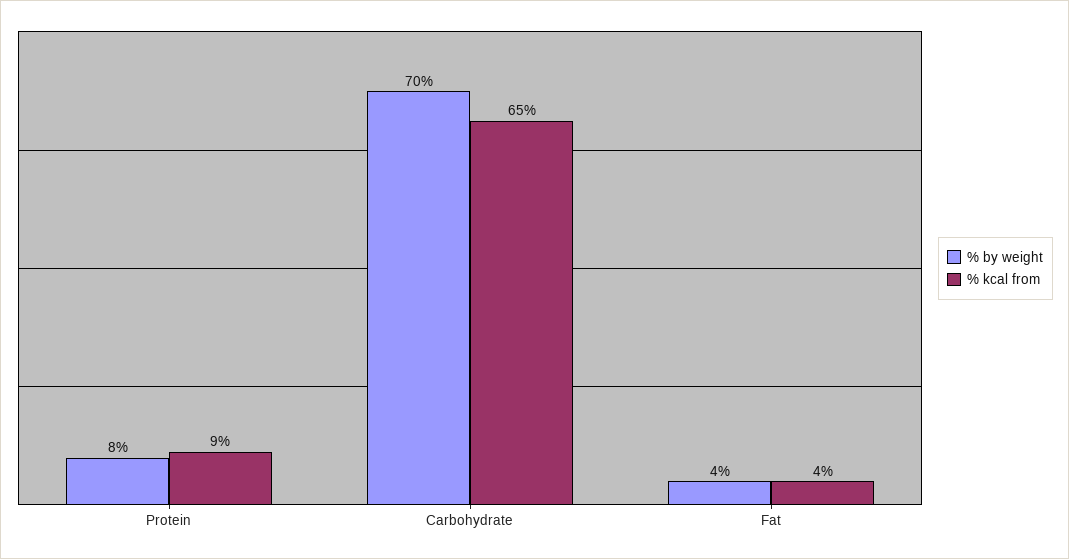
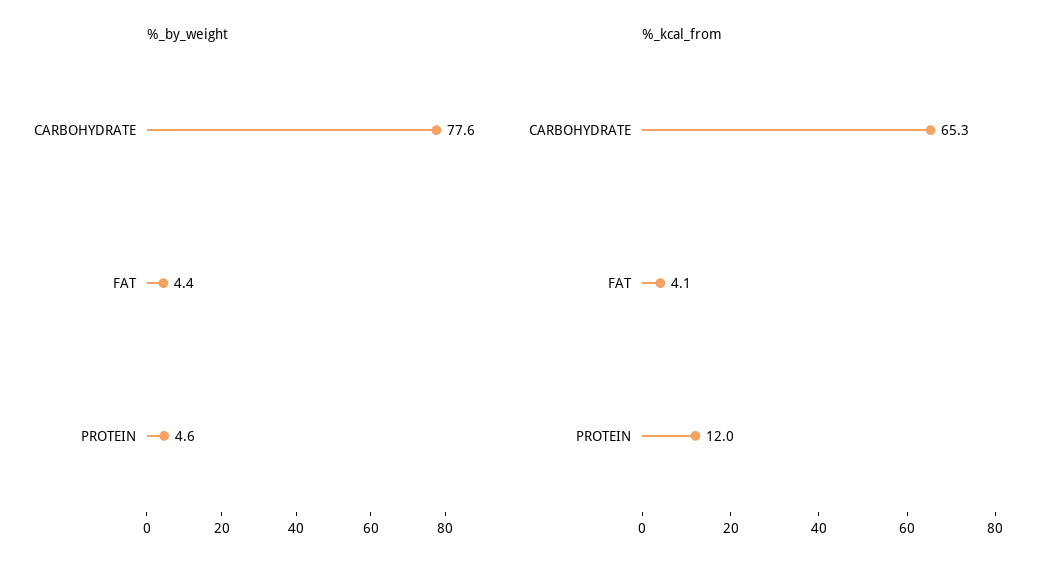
  {
    "% by weight": {
-     "Protein": 8,
+     "Protein": 4.6,
-     "Carbohydrate": 70,
+     "Carbohydrate": 77.6,
      "Fat": 4.4
    },
    "% kcal from": {
-     "Protein": 9,
+     "Protein": 12,
      "Carbohydrate": 65.3,
      "Fat": 4.1
    }
  }

